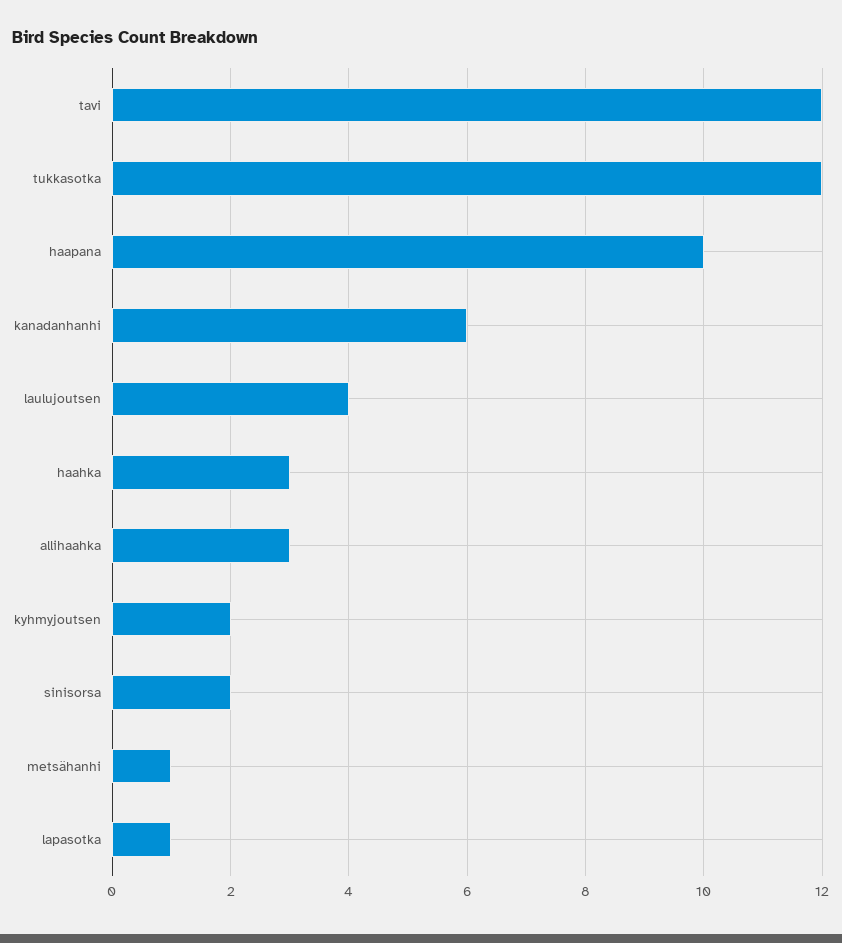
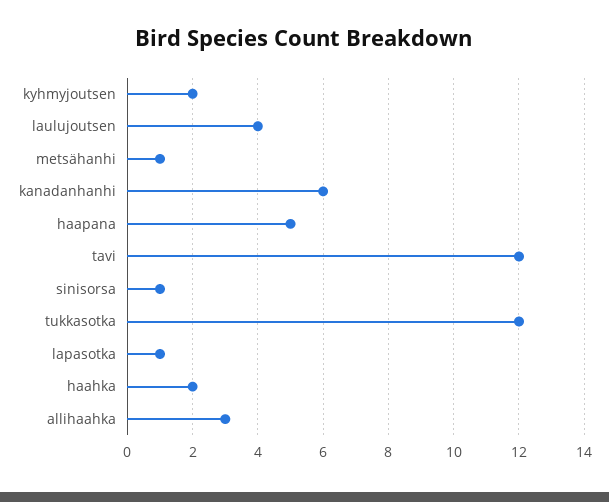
  {
    "tavi": 12,
    "tukkasotka": 12,
-   "haapana": 10,
+   "haapana": 5,
    "kanadanhanhi": 6,
    "laulujoutsen": 4,
-   "haahka": 3,
+   "haahka": 2,
    "allihaahka": 3,
    "kyhmyjoutsen": 2,
-   "sinisorsa": 2,
+   "sinisorsa": 1,
    "metsähanhi": 1,
    "lapasotka": 1
  }

